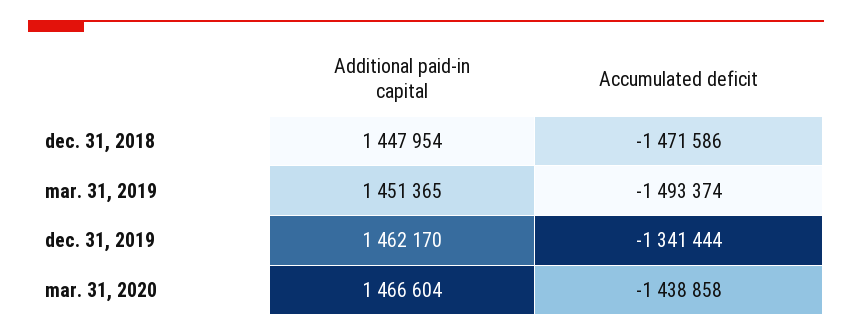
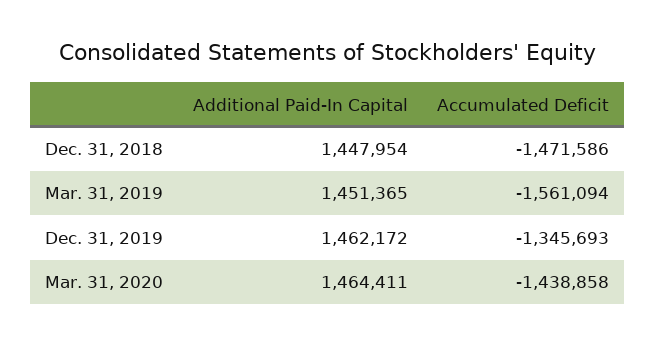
  {
    "Additional paid-in capital": {
      "dec. 31, 2018": 1447954,
      "mar. 31, 2019": 1451365,
-     "dec. 31, 2019": 1462170,
+     "dec. 31, 2019": 1462172,
-     "mar. 31, 2020": 1466604
+     "mar. 31, 2020": 1464411
    },
    "Accumulated deficit": {
      "dec. 31, 2018": -1471586,
-     "mar. 31, 2019": -1493374,
+     "mar. 31, 2019": -1561094,
-     "dec. 31, 2019": -1341444,
+     "dec. 31, 2019": -1345693,
      "mar. 31, 2020": -1438858
    }
  }

